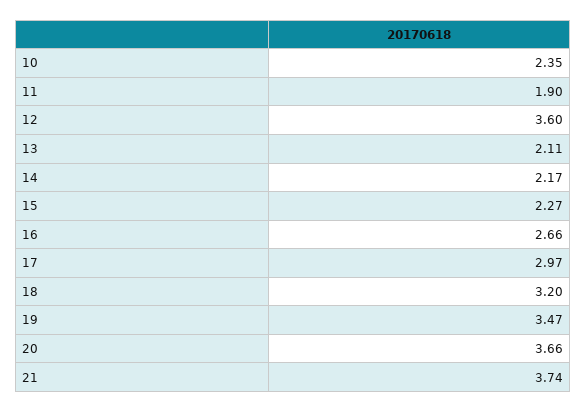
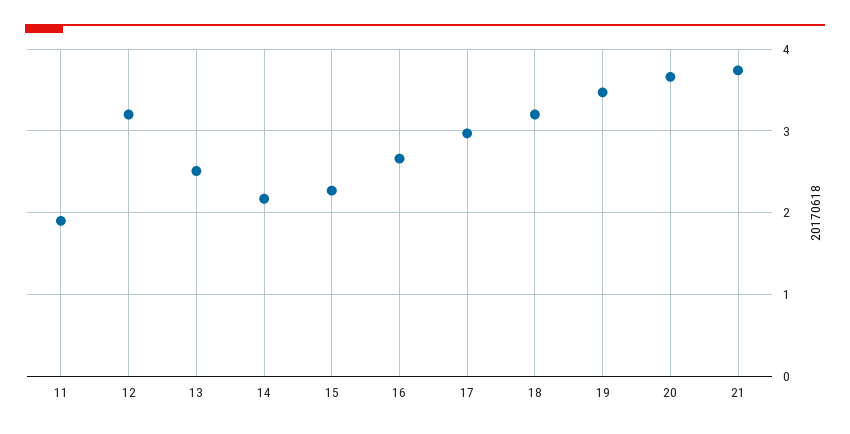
  {
-   "10": 2.35,
    "11": 1.9,
-   "12": 3.6,
+   "12": 3.2,
-   "13": 2.11,
+   "13": 2.5,
    "14": 2.17,
    "15": 2.27,
    "16": 2.66,
    "17": 2.97,
    "18": 3.2,
    "19": 3.47,
    "20": 3.66,
    "21": 3.74
  }

